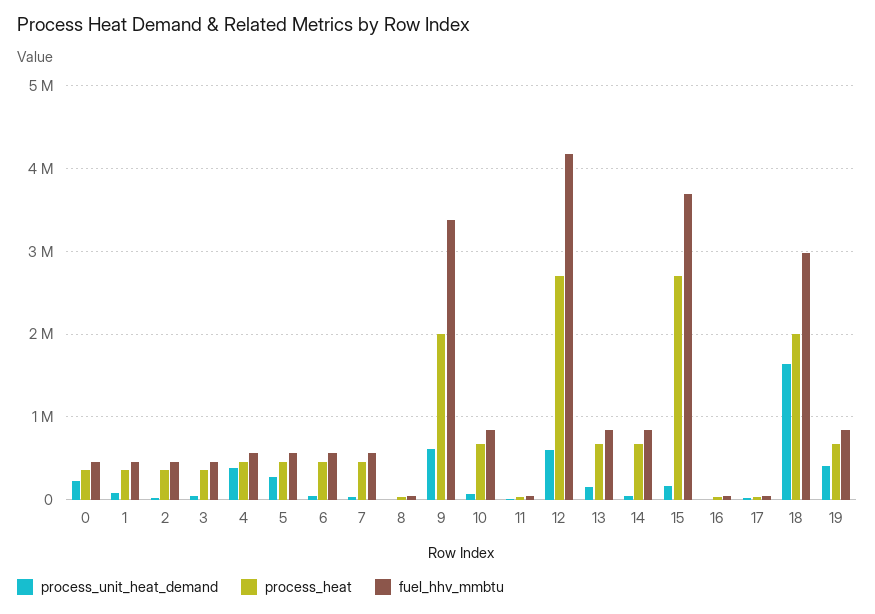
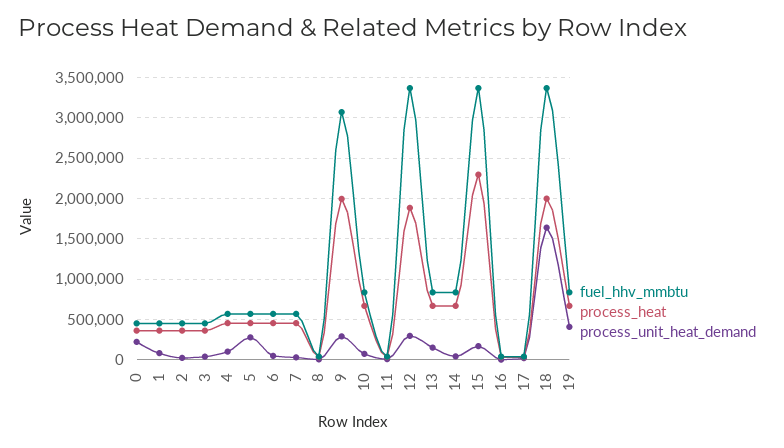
  {
    "process_unit_heat_demand": {
      "0": 200000,
      "1": 100000,
      "2": 0,
      "3": 0,
-     "4": 400000,
+     "4": 100000,
      "5": 300000,
      "6": 0,
      "7": 0,
      "8": 0,
-     "9": 600000,
+     "9": 300000,
      "10": 100000,
      "11": 0,
-     "12": 600000,
+     "12": 300000,
      "13": 100000,
      "14": 0,
      "15": 200000,
      "16": 0,
      "17": 0,
      "18": 1600000,
      "19": 400000
    },
    "process_heat": {
      "0": 400000,
      "1": 400000,
      "2": 400000,
      "3": 400000,
      "4": 500000,
      "5": 500000,
      "6": 500000,
      "7": 500000,
      "8": 0,
      "9": 2000000,
      "10": 700000,
      "11": 0,
-     "12": 2700000,
+     "12": 1900000,
      "13": 700000,
      "14": 700000,
-     "15": 2700000,
+     "15": 2300000,
      "16": 0,
      "17": 0,
      "18": 2000000,
      "19": 700000
    },
    "fuel_hhv_mmbtu": {
      "0": 500000,
      "1": 500000,
      "2": 500000,
      "3": 500000,
      "4": 600000,
      "5": 600000,
      "6": 600000,
      "7": 600000,
      "8": 0,
-     "9": 3400000,
+     "9": 3100000,
      "10": 800000,
      "11": 0,
-     "12": 4200000,
+     "12": 3400000,
      "13": 800000,
      "14": 800000,
-     "15": 3700000,
+     "15": 3400000,
      "16": 0,
      "17": 0,
-     "18": 3000000,
+     "18": 3400000,
      "19": 800000
    }
  }

